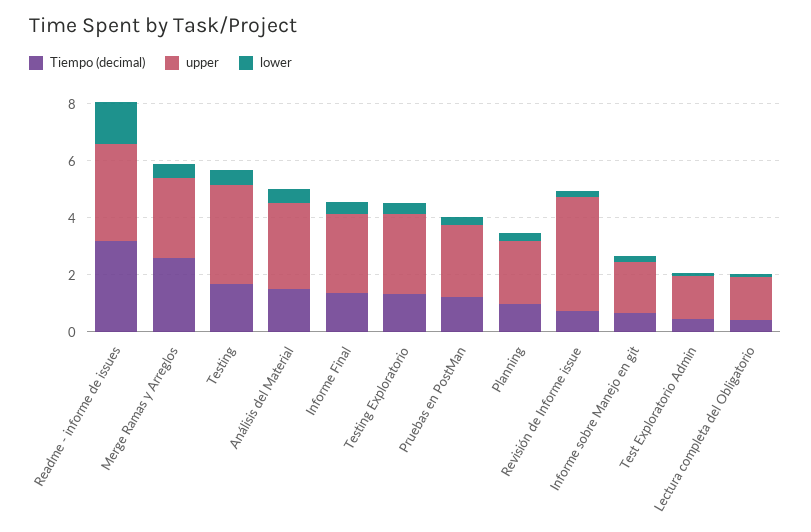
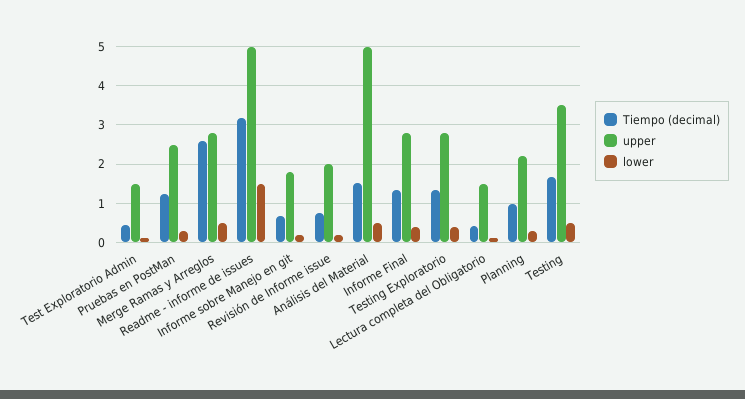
  {
    "Tiempo (decimal)": {
      "Readme - informe de issues": 3.2,
      "Merge Ramas y Arreglos": 2.6,
      "Testing": 1.6,
      "Análisis del Material": 1.6,
      "Informe Final": 1.4,
      "Testing Exploratorio": 1.4,
      "Pruebas en PostMan": 1.2,
      "Planning": 1,
      "Revisión de Informe issue": 0.8,
      "Informe sobre Manejo en git": 0.6,
      "Test Exploratorio Admin": 0.4,
      "Lectura completa del Obligatorio": 0.4
    },
    "upper": {
-     "Readme - informe de issues": 3.5,
+     "Readme - informe de issues": 5,
      "Merge Ramas y Arreglos": 2.8,
      "Testing": 3.6,
-     "Análisis del Material": 3,
+     "Análisis del Material": 5,
      "Informe Final": 2.8,
      "Testing Exploratorio": 2.8,
      "Pruebas en PostMan": 2.6,
      "Planning": 2.2,
-     "Revisión de Informe issue": 4,
+     "Revisión de Informe issue": 2,
      "Informe sobre Manejo en git": 1.8,
      "Test Exploratorio Admin": 1.6,
      "Lectura completa del Obligatorio": 1.6
    },
    "lower": {
      "Readme - informe de issues": 1.6,
      "Merge Ramas y Arreglos": 0.6,
      "Testing": 0.6,
      "Análisis del Material": 0.6,
      "Informe Final": 0.4,
      "Testing Exploratorio": 0.4,
      "Pruebas en PostMan": 0.4,
      "Planning": 0.4,
      "Revisión de Informe issue": 0.2,
      "Informe sobre Manejo en git": 0.2,
      "Test Exploratorio Admin": 0.2,
      "Lectura completa del Obligatorio": 0.2
    }
  }

